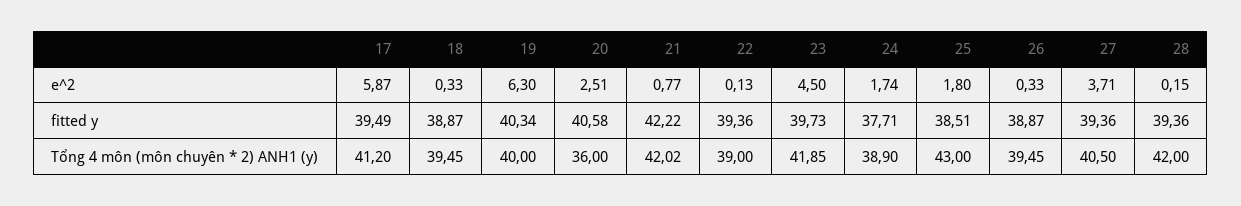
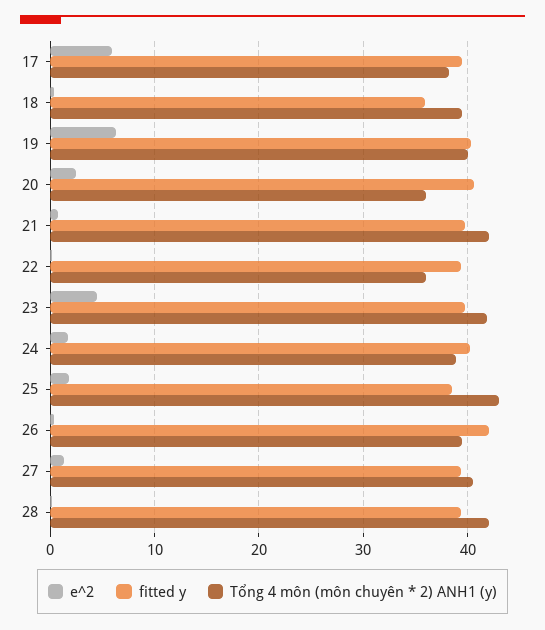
  {
    "e^2": {
      "17": 5.87,
      "18": 0.33,
      "19": 6.3,
      "20": 2.51,
      "21": 0.77,
      "22": 0.13,
      "23": 4.5,
      "24": 1.74,
      "25": 1.8,
      "26": 0.33,
-     "27": 3.71,
+     "27": 1,
      "28": 0.15
    },
    "fitted y": {
      "17": 39.49,
-     "18": 38.87,
+     "18": 36,
      "19": 40.34,
      "20": 40.58,
-     "21": 42.22,
+     "21": 40,
      "22": 39.36,
      "23": 39.73,
-     "24": 37.71,
+     "24": 40,
      "25": 38.51,
-     "26": 38.87,
+     "26": 42,
      "27": 39.36,
      "28": 39.36
    },
    "Tổng 4 môn (môn chuyên * 2) ANH1 (y)": {
-     "17": 41.2,
+     "17": 38,
      "18": 39.45,
      "19": 40,
      "20": 36,
      "21": 42.02,
-     "22": 39,
+     "22": 36,
      "23": 41.85,
      "24": 38.9,
      "25": 43,
      "26": 39.45,
      "27": 40.5,
      "28": 42
    }
  }

